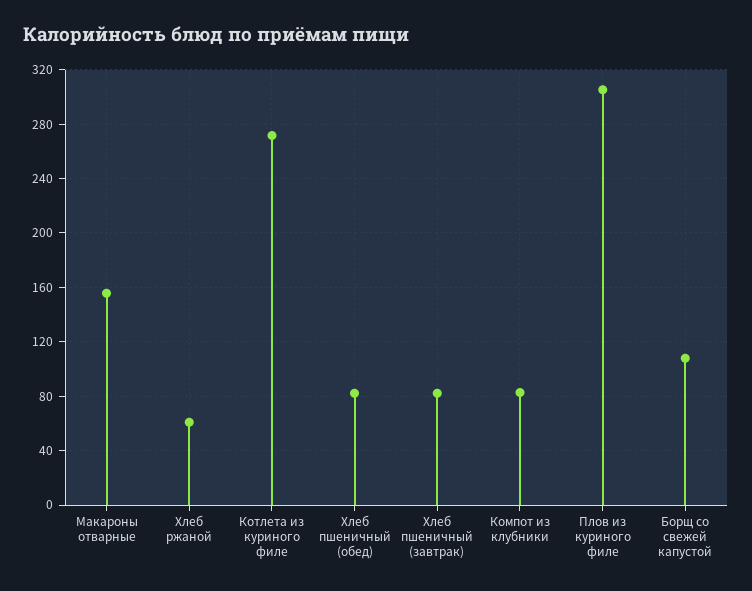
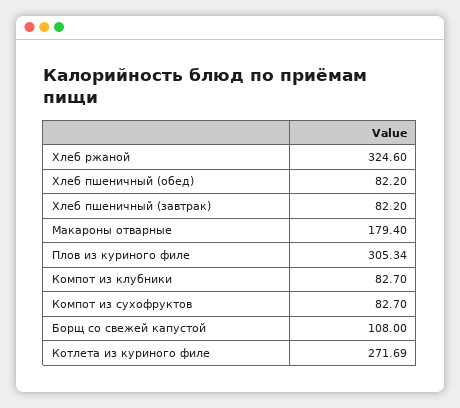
  {
-   "Макароны отварные": 155,
+   "Макароны отварные": 179.4,
-   "Хлеб ржаной": 60,
+   "Хлеб ржаной": 324.6,
    "Котлета из куриного филе": 271.69,
    "Хлеб пшеничный (обед)": 82.2,
    "Хлеб пшеничный (завтрак)": 82.2,
    "Компот из клубники": 82.7,
    "Плов из куриного филе": 305.34,
-   "Борщ со свежей капустой": 108
+   "Борщ со свежей капустой": 108,
+   "Компот из сухофруктов": 82.7
  }

